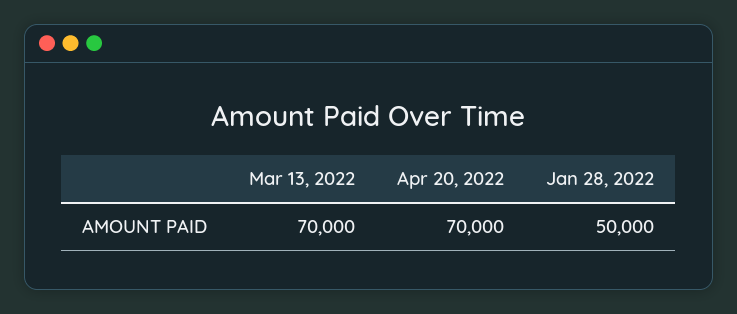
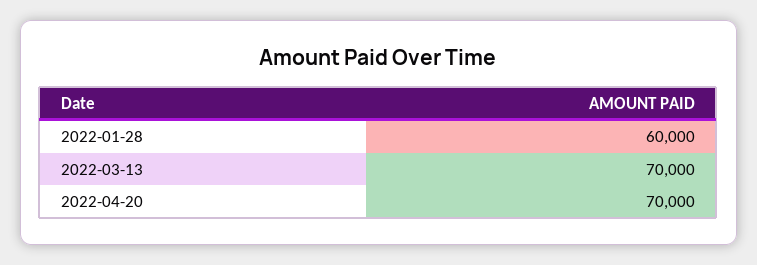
  {
    "Mar 13, 2022": 70000,
    "Apr 20, 2022": 70000,
-   "Jan 28, 2022": 50000
+   "Jan 28, 2022": 60000
  }

